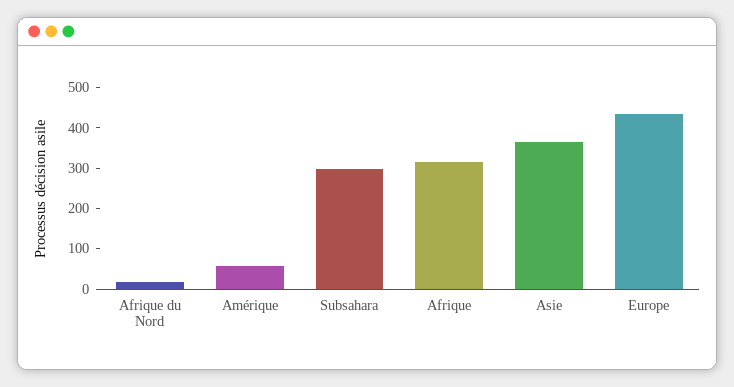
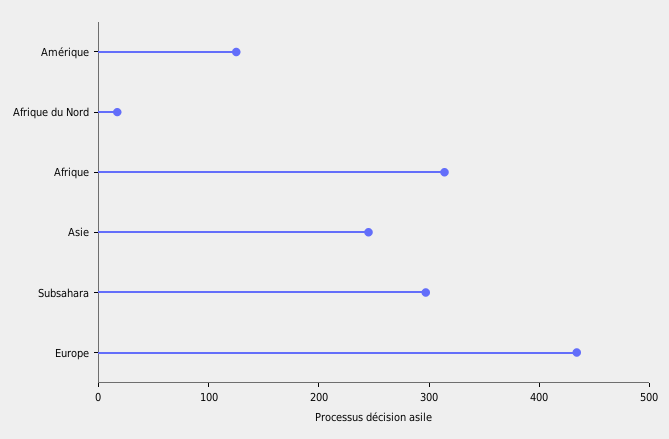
  {
    "Afrique du Nord": 20,
-   "Amérique": 60,
+   "Amérique": 120,
    "Subsahara": 300,
    "Afrique": 320,
-   "Asie": 360,
+   "Asie": 240,
    "Europe": 440
  }

